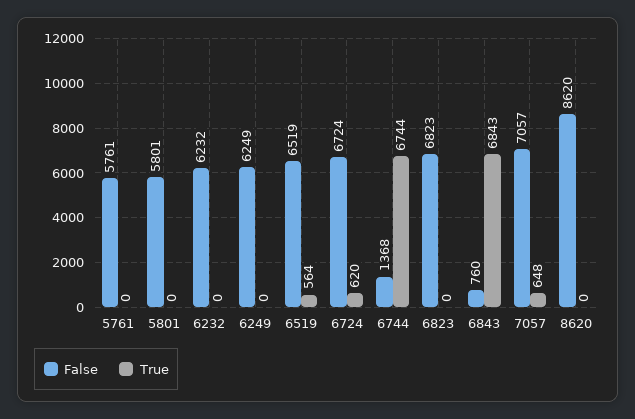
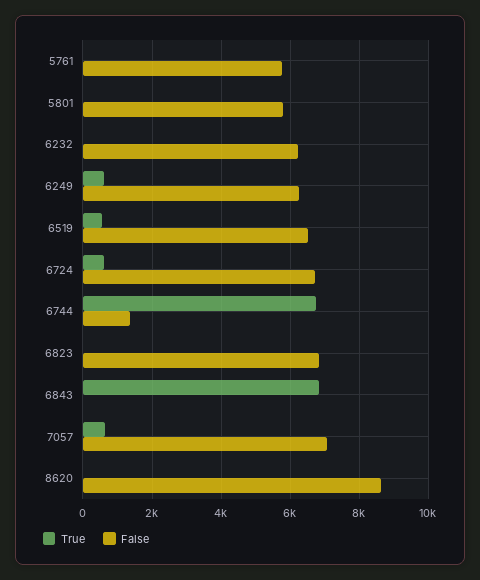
  {
    "False": {
      "5761": 5761,
      "5801": 5801,
      "6232": 6232,
      "6249": 6249,
      "6519": 6519,
      "6724": 6724,
      "6744": 1368,
      "6823": 6823,
-     "6843": 760,
+     "6843": 0,
      "7057": 7057,
      "8620": 8620
    },
    "True": {
      "5761": 0,
      "5801": 0,
      "6232": 0,
-     "6249": 0,
+     "6249": 600,
      "6519": 564,
      "6724": 620,
      "6744": 6744,
      "6823": 0,
      "6843": 6843,
      "7057": 648,
      "8620": 0
    }
  }

